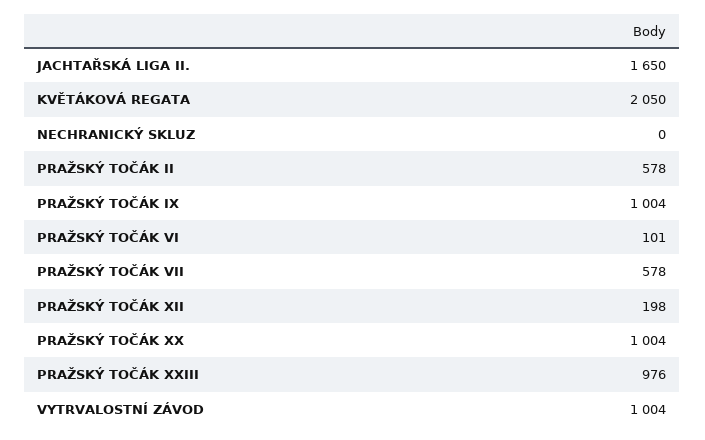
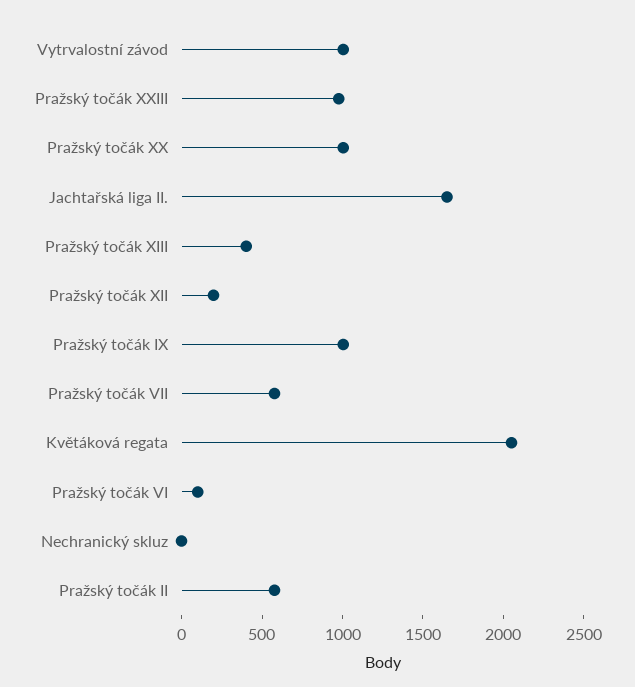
  {
    "JACHTAŘSKÁ LIGA II.": 1650,
    "KVĚTÁKOVÁ REGATA": 2050,
    "NECHRANICKÝ SKLUZ": 0,
    "PRAŽSKÝ TOČÁK II": 578,
    "PRAŽSKÝ TOČÁK IX": 1004,
    "PRAŽSKÝ TOČÁK VI": 101,
    "PRAŽSKÝ TOČÁK VII": 578,
    "PRAŽSKÝ TOČÁK XII": 198,
    "PRAŽSKÝ TOČÁK XX": 1004,
    "PRAŽSKÝ TOČÁK XXIII": 976,
-   "VYTRVALOSTNÍ ZÁVOD": 1004
+   "VYTRVALOSTNÍ ZÁVOD": 1004,
+   "Pražský točák XIII": 400
  }

